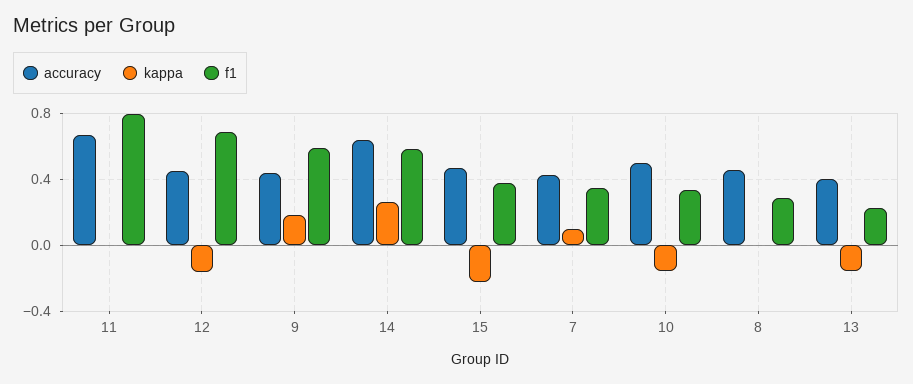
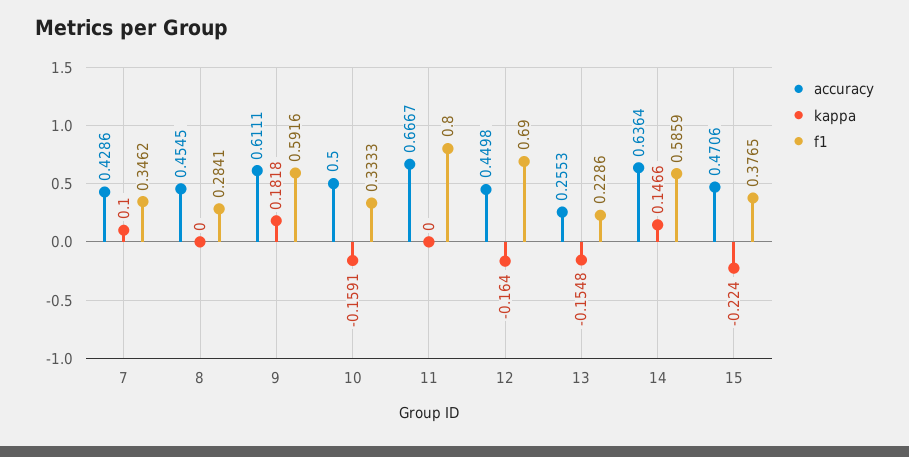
  {
    "accuracy": {
      "11": 0.6667,
      "12": 0.4498,
-     "9": 0.45,
+     "9": 0.6111,
      "14": 0.6364,
      "15": 0.4706,
      "7": 0.4286,
      "10": 0.5,
      "8": 0.4545,
-     "13": 0.4
+     "13": 0.2553
    },
    "kappa": {
      "11": 0,
      "12": -0.164,
      "9": 0.1818,
-     "14": 0.25,
+     "14": 0.1466,
      "15": -0.224,
      "7": 0.1,
      "10": -0.1591,
      "8": 0,
      "13": -0.1548
    },
    "f1": {
      "11": 0.8,
      "12": 0.69,
      "9": 0.5916,
      "14": 0.5859,
      "15": 0.3765,
      "7": 0.3462,
      "10": 0.3333,
      "8": 0.2841,
      "13": 0.2286
    }
  }

